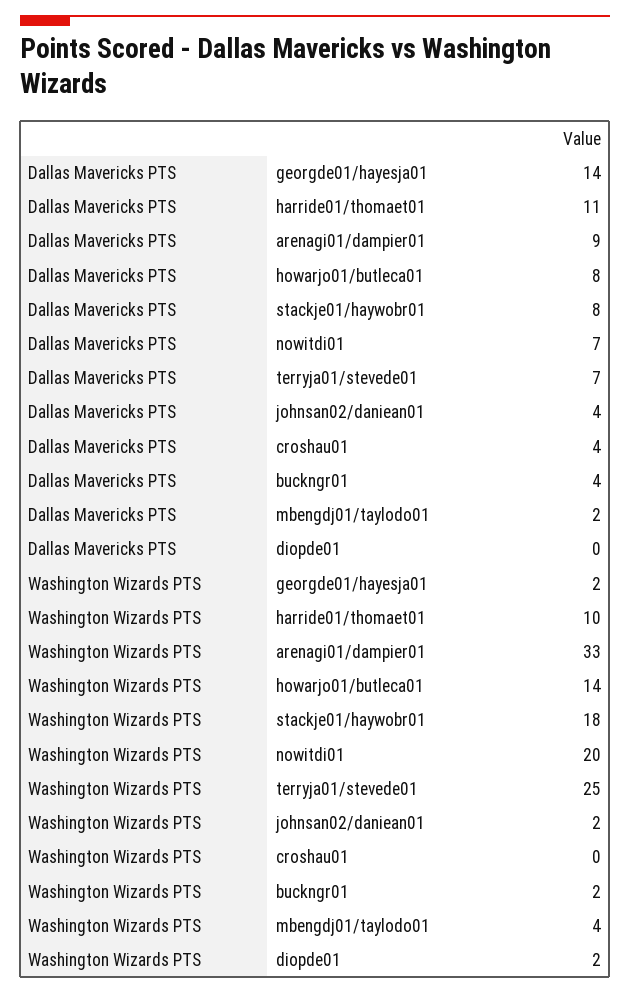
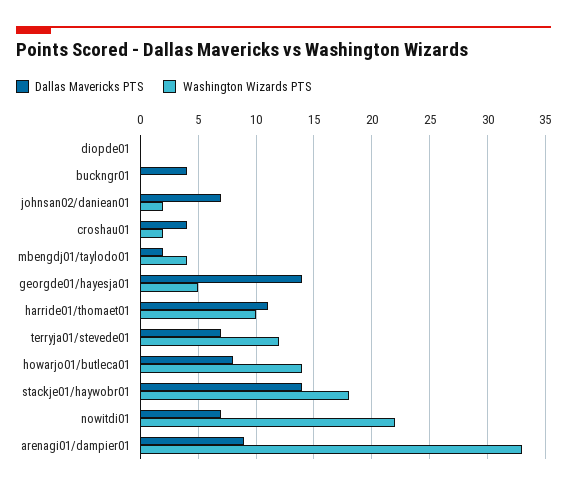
  {
    "Dallas Mavericks PTS": {
      "georgde01/hayesja01": 14,
      "harride01/thomaet01": 11,
      "arenagi01/dampier01": 9,
      "howarjo01/butleca01": 8,
-     "stackje01/haywobr01": 8,
+     "stackje01/haywobr01": 14,
      "nowitdi01": 7,
      "terryja01/stevede01": 7,
-     "johnsan02/daniean01": 4,
+     "johnsan02/daniean01": 7,
      "croshau01": 4,
      "buckngr01": 4,
      "mbengdj01/taylodo01": 2,
      "diopde01": 0
    },
    "Washington Wizards PTS": {
-     "georgde01/hayesja01": 2,
+     "georgde01/hayesja01": 5,
      "harride01/thomaet01": 10,
      "arenagi01/dampier01": 33,
      "howarjo01/butleca01": 14,
      "stackje01/haywobr01": 18,
-     "nowitdi01": 20,
+     "nowitdi01": 22,
-     "terryja01/stevede01": 25,
+     "terryja01/stevede01": 12,
      "johnsan02/daniean01": 2,
-     "croshau01": 0,
+     "croshau01": 2,
-     "buckngr01": 2,
+     "buckngr01": 0,
      "mbengdj01/taylodo01": 4,
-     "diopde01": 2
+     "diopde01": 0
    }
  }

